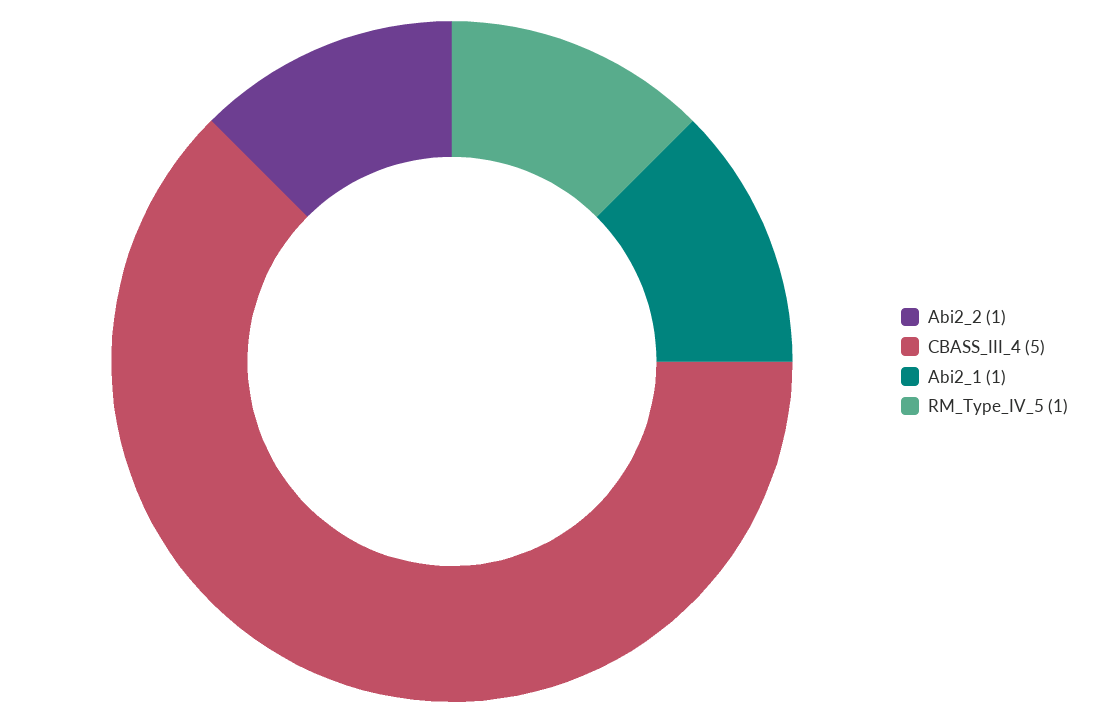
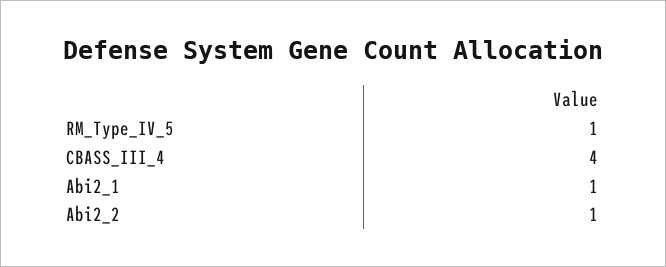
  {
    "Abi2_2": 1,
-   "CBASS_III_4": 5,
+   "CBASS_III_4": 4,
    "Abi2_1": 1,
    "RM_Type_IV_5": 1
  }

